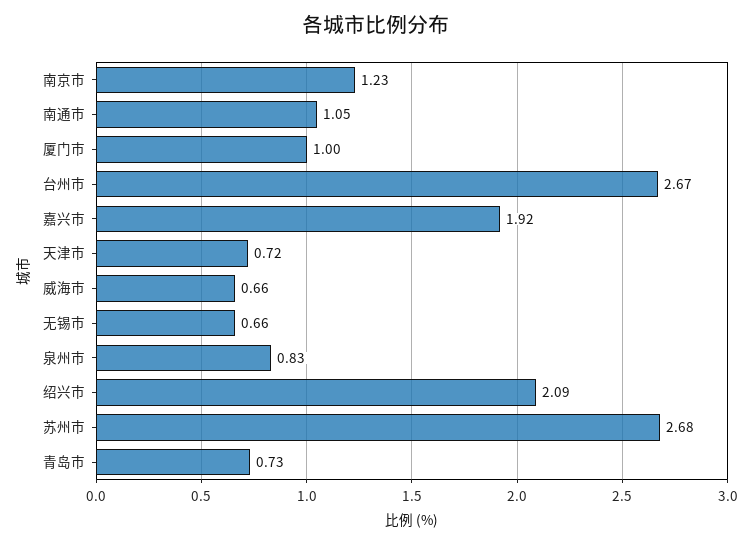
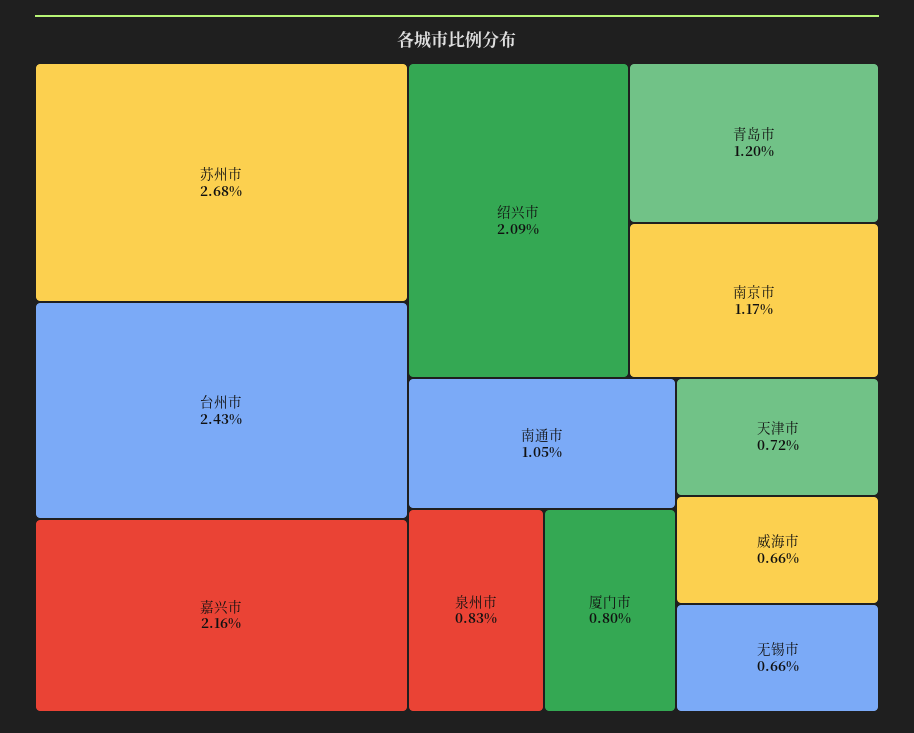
  {
-   "南京市": 1.23,
+   "南京市": 1.17,
    "南通市": 1.05,
-   "厦门市": 1,
+   "厦门市": 0.8,
-   "台州市": 2.67,
+   "台州市": 2.43,
-   "嘉兴市": 1.92,
+   "嘉兴市": 2.16,
    "天津市": 0.72,
    "威海市": 0.66,
    "无锡市": 0.66,
    "泉州市": 0.83,
    "绍兴市": 2.09,
    "苏州市": 2.68,
-   "青岛市": 0.73
+   "青岛市": 1.2
  }

